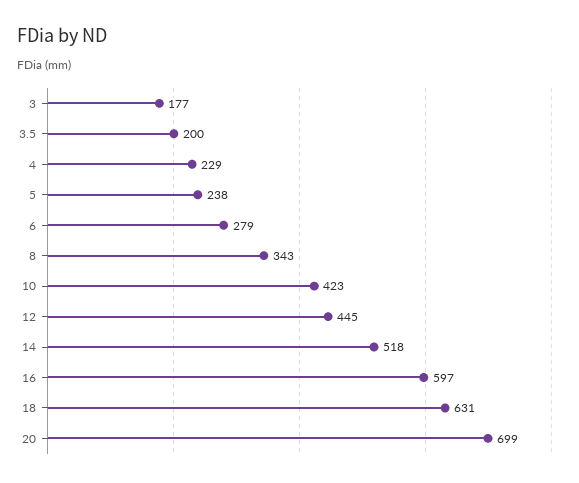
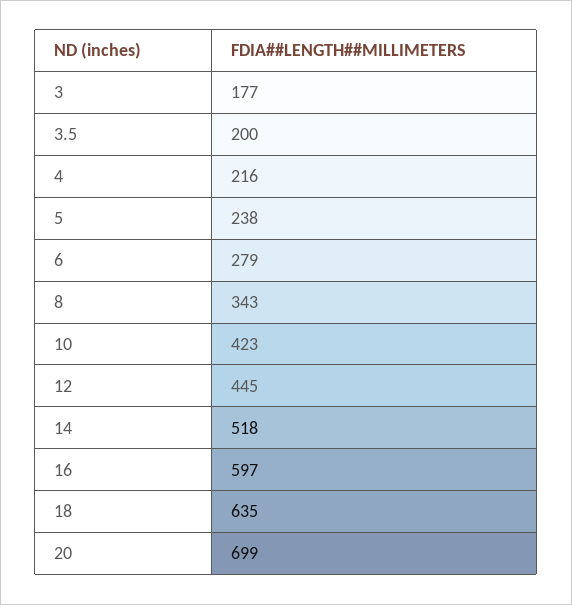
  {
    "3": 177,
    "3.5": 200,
-   "4": 229,
+   "4": 216,
    "5": 238,
    "6": 279,
    "8": 343,
    "10": 423,
    "12": 445,
    "14": 518,
    "16": 597,
-   "18": 631,
+   "18": 635,
    "20": 699
  }

